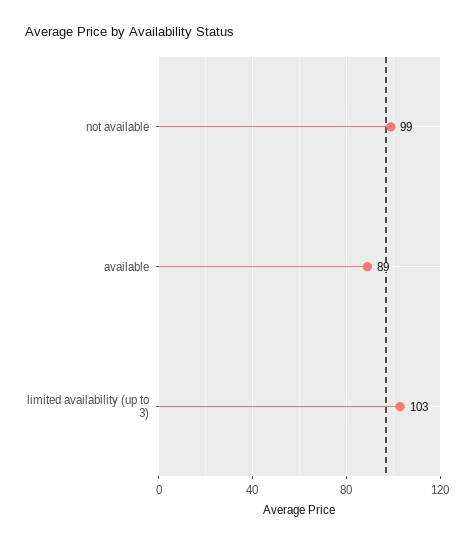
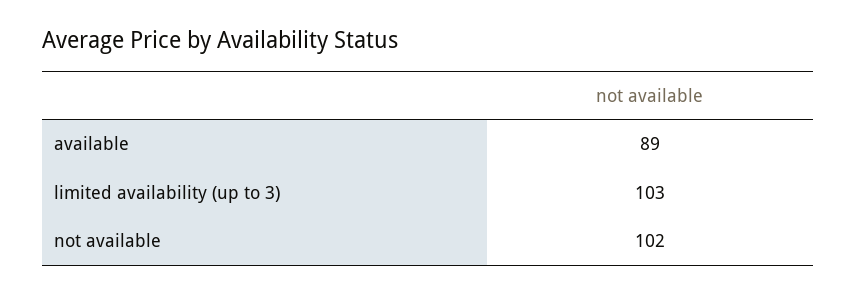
  {
-   "not available": 99,
+   "not available": 102,
    "available": 89,
    "limited availability (up to 3)": 103
  }

